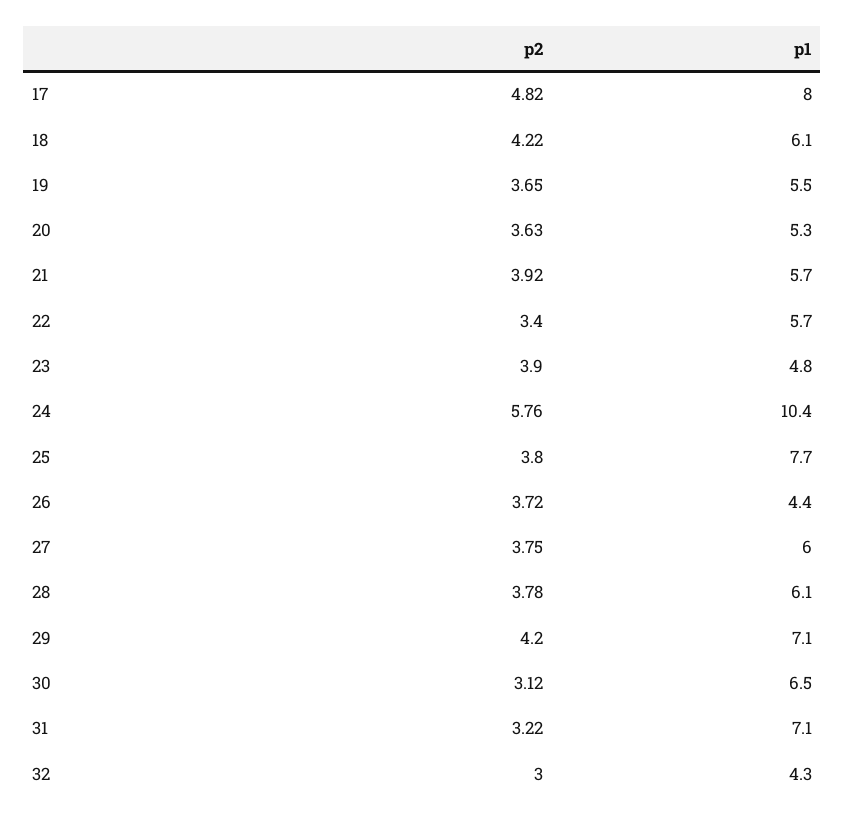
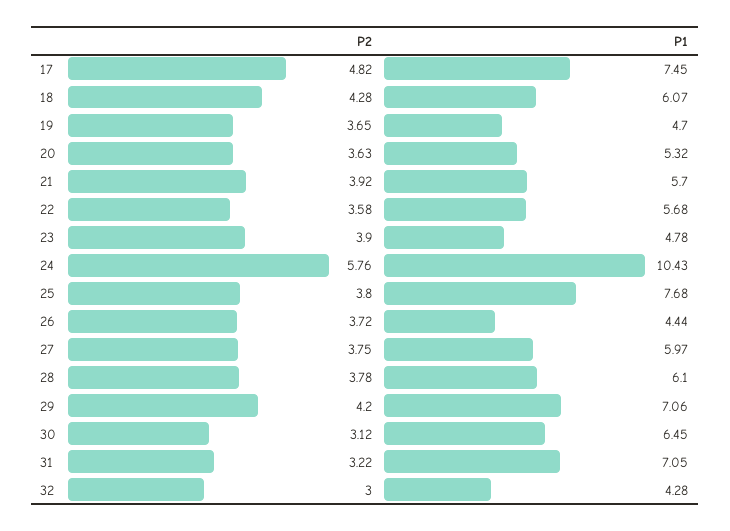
  {
    "p2": {
      "17": 4.82,
-     "18": 4.22,
+     "18": 4.28,
      "19": 3.65,
      "20": 3.63,
      "21": 3.92,
-     "22": 3.4,
+     "22": 3.58,
      "23": 3.9,
      "24": 5.76,
      "25": 3.8,
      "26": 3.72,
      "27": 3.75,
      "28": 3.78,
      "29": 4.2,
      "30": 3.12,
      "31": 3.22,
      "32": 3
    },
    "p1": {
-     "17": 8,
+     "17": 7.45,
      "18": 6.07,
-     "19": 5.5,
+     "19": 4.7,
      "20": 5.32,
      "21": 5.7,
      "22": 5.68,
      "23": 4.78,
      "24": 10.43,
      "25": 7.68,
      "26": 4.44,
      "27": 5.97,
      "28": 6.1,
      "29": 7.06,
      "30": 6.45,
      "31": 7.05,
      "32": 4.28
    }
  }

